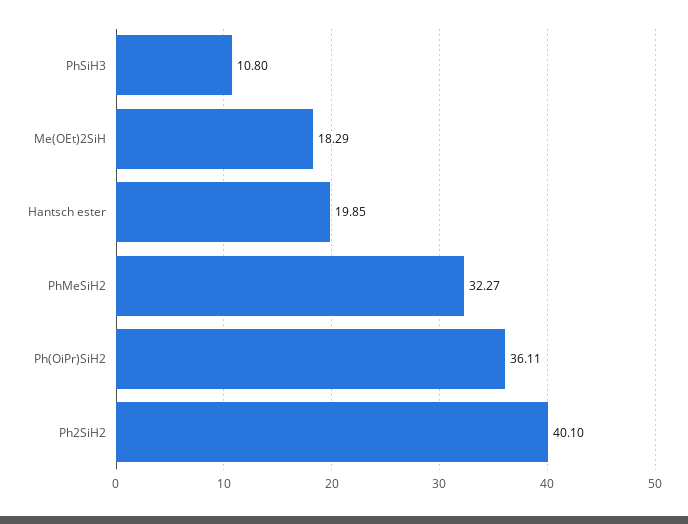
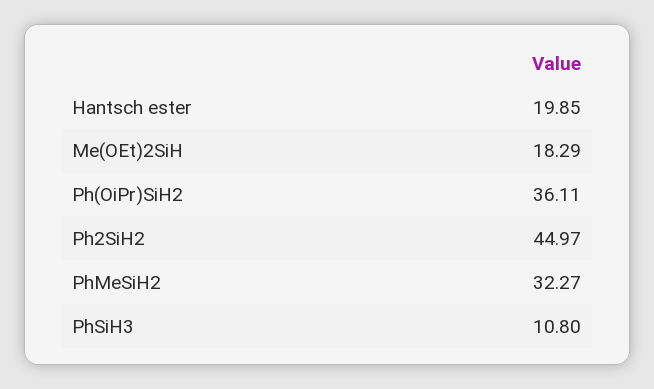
  {
    "PhSiH3": 10.8,
    "Me(OEt)2SiH": 18.29,
    "Hantsch ester": 19.85,
    "PhMeSiH2": 32.27,
    "Ph(OiPr)SiH2": 36.11,
-   "Ph2SiH2": 40.1
+   "Ph2SiH2": 44.97
  }

